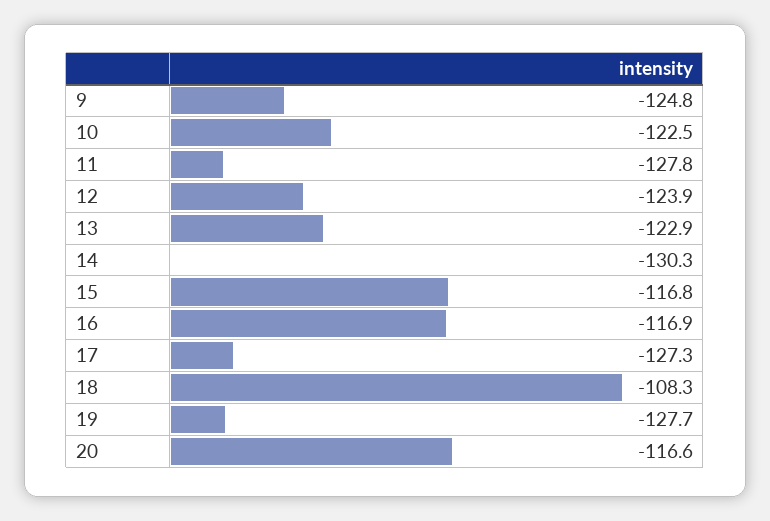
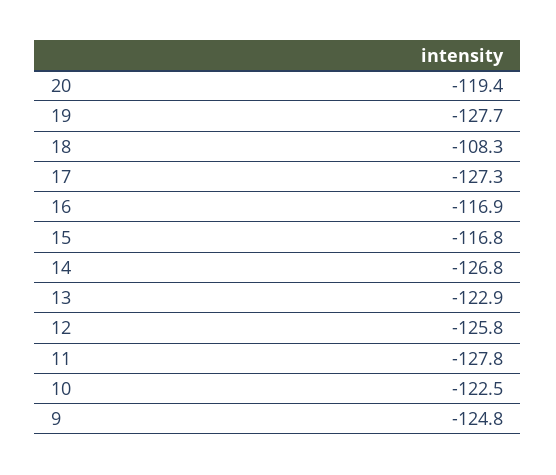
  {
    "9": -124.8,
    "10": -122.5,
    "11": -127.8,
-   "12": -123.9,
+   "12": -125.8,
    "13": -122.9,
-   "14": -130.3,
+   "14": -126.8,
    "15": -116.8,
    "16": -116.9,
    "17": -127.3,
    "18": -108.3,
    "19": -127.7,
-   "20": -116.6
+   "20": -119.4
  }

